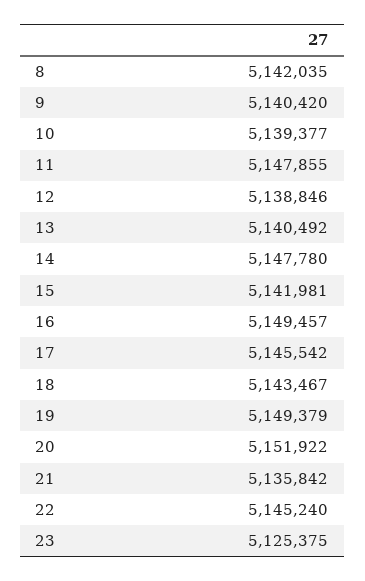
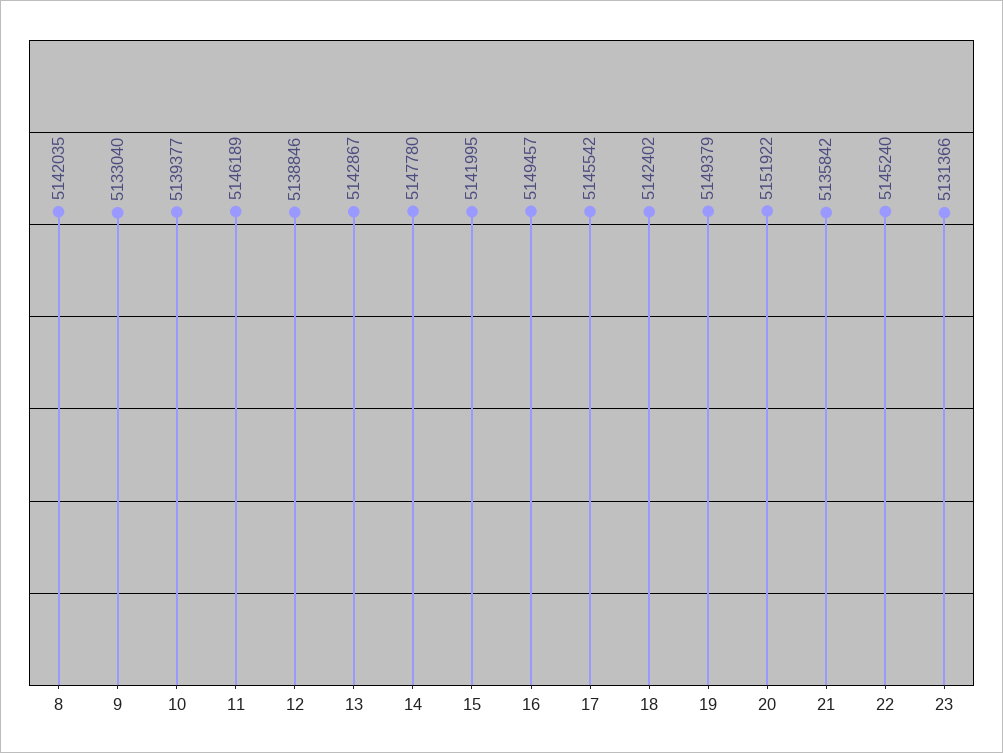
  {
    "8": 5142035,
-   "9": 5140420,
+   "9": 5133040,
    "10": 5139377,
-   "11": 5147855,
+   "11": 5146189,
    "12": 5138846,
-   "13": 5140492,
+   "13": 5142867,
    "14": 5147780,
-   "15": 5141981,
+   "15": 5141995,
    "16": 5149457,
    "17": 5145542,
-   "18": 5143467,
+   "18": 5142402,
    "19": 5149379,
    "20": 5151922,
    "21": 5135842,
    "22": 5145240,
-   "23": 5125375
+   "23": 5131366
  }

